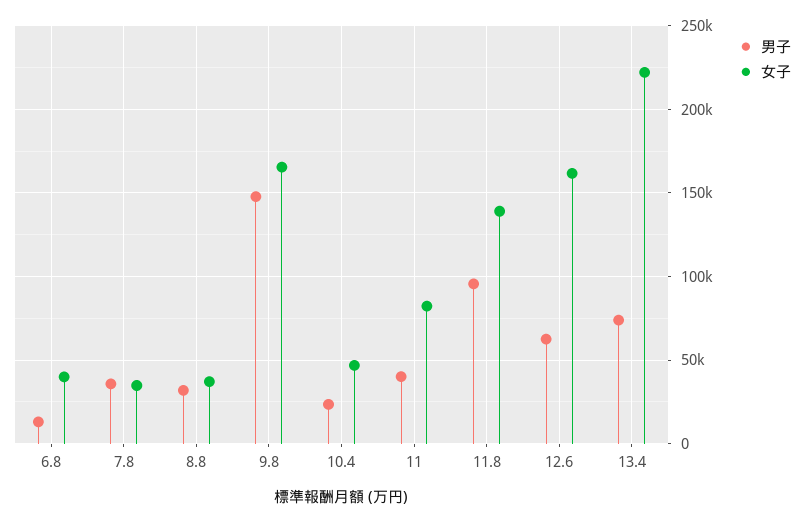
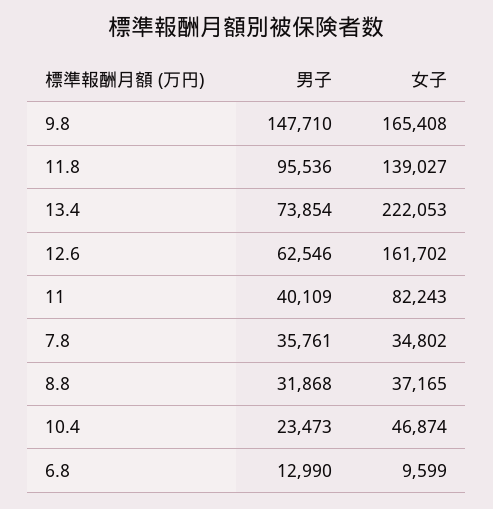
  {
    "男子": {
      "6.8": 12990,
      "7.8": 35761,
      "8.8": 31868,
      "9.8": 147710,
      "10.4": 23473,
      "11": 40109,
      "11.8": 95536,
      "12.6": 62546,
      "13.4": 73854
    },
    "女子": {
-     "6.8": 40000,
+     "6.8": 9599,
      "7.8": 34802,
      "8.8": 37165,
      "9.8": 165408,
      "10.4": 46874,
      "11": 82243,
      "11.8": 139027,
      "12.6": 161702,
      "13.4": 222053
    }
  }

